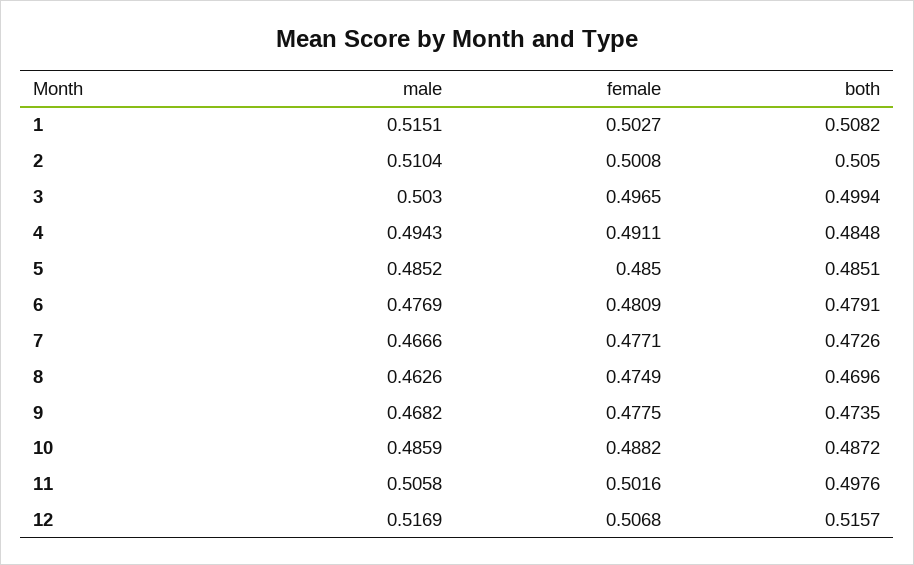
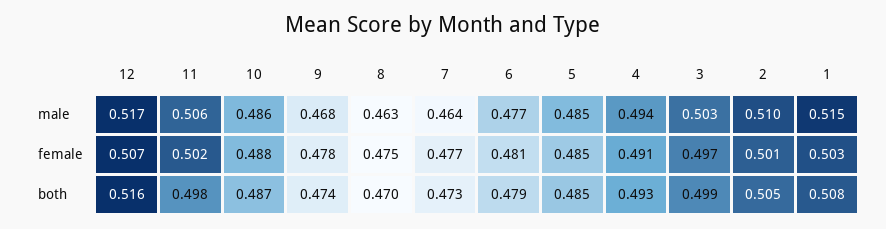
  {
    "male": {
      "1": 0.5151,
      "2": 0.5104,
      "3": 0.503,
      "4": 0.4943,
      "5": 0.4852,
      "6": 0.4769,
-     "7": 0.4666,
+     "7": 0.464,
      "8": 0.4626,
      "9": 0.4682,
      "10": 0.4859,
      "11": 0.5058,
      "12": 0.5169
    },
    "female": {
      "1": 0.5027,
      "2": 0.5008,
      "3": 0.4965,
      "4": 0.4911,
      "5": 0.485,
      "6": 0.4809,
      "7": 0.4771,
      "8": 0.4749,
      "9": 0.4775,
      "10": 0.4882,
      "11": 0.5016,
      "12": 0.5068
    },
    "both": {
      "1": 0.5082,
      "2": 0.505,
      "3": 0.4994,
-     "4": 0.4848,
+     "4": 0.493,
      "5": 0.4851,
      "6": 0.4791,
      "7": 0.4726,
      "8": 0.4696,
      "9": 0.4735,
      "10": 0.4872,
      "11": 0.4976,
      "12": 0.5157
    }
  }

